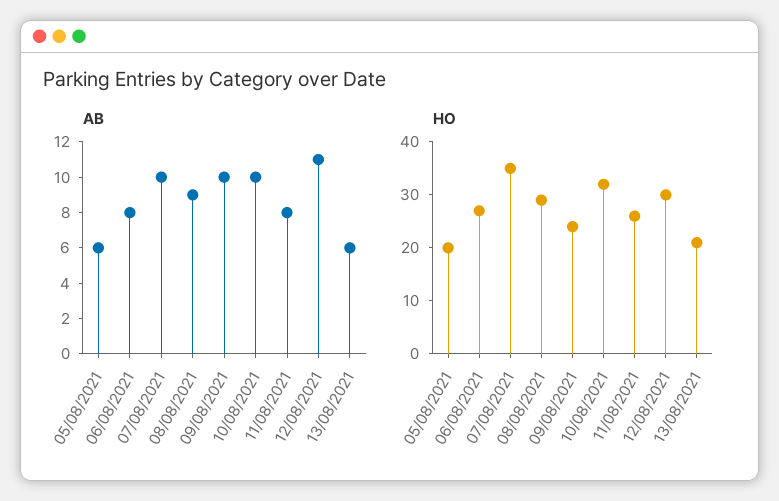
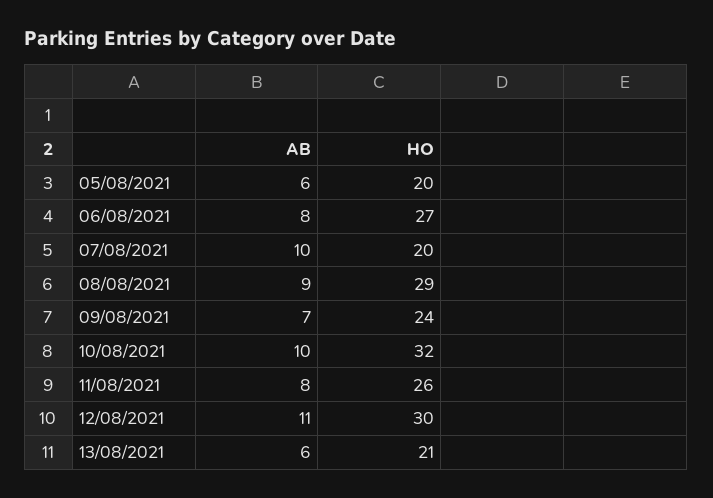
  {
    "AB": {
      "05/08/2021": 6,
      "06/08/2021": 8,
      "07/08/2021": 10,
      "08/08/2021": 9,
-     "09/08/2021": 10,
+     "09/08/2021": 7,
      "10/08/2021": 10,
      "11/08/2021": 8,
      "12/08/2021": 11,
      "13/08/2021": 6
    },
    "HO": {
      "05/08/2021": 20,
      "06/08/2021": 27,
-     "07/08/2021": 35,
+     "07/08/2021": 20,
      "08/08/2021": 29,
      "09/08/2021": 24,
      "10/08/2021": 32,
      "11/08/2021": 26,
      "12/08/2021": 30,
      "13/08/2021": 21
    }
  }

